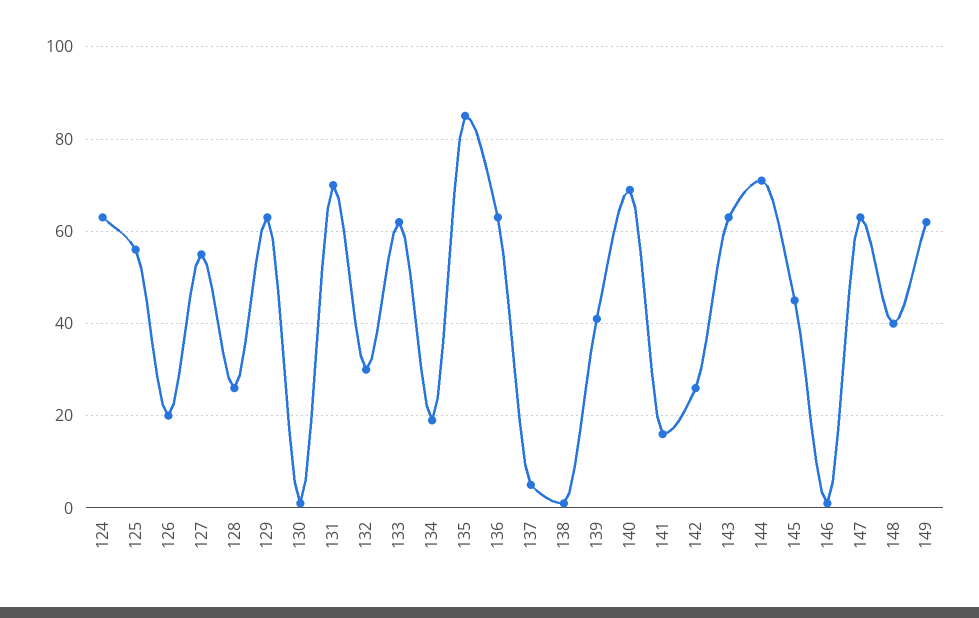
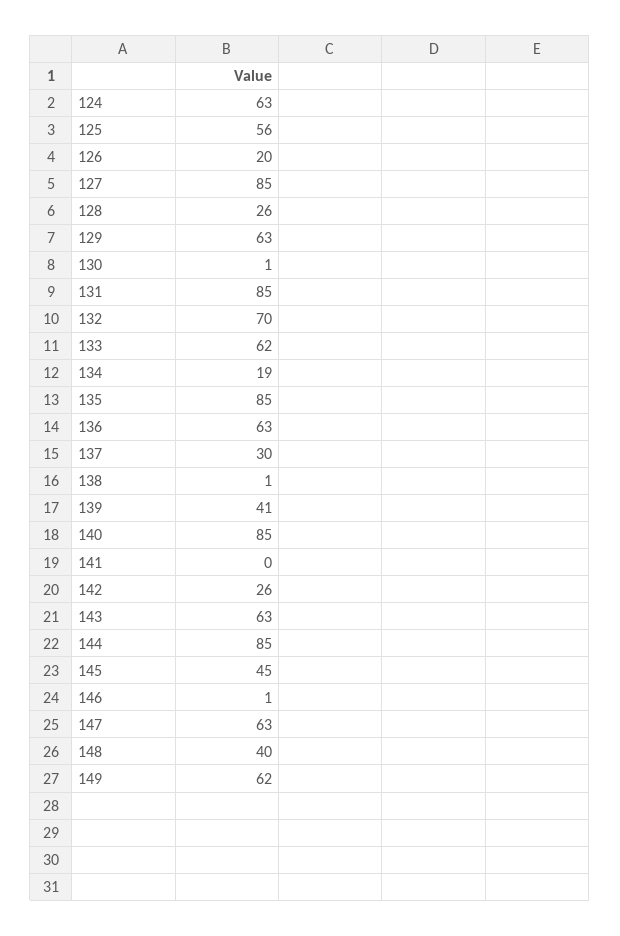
  {
    "124": 63,
    "125": 56,
    "126": 20,
-   "127": 55,
+   "127": 85,
    "128": 26,
    "129": 63,
    "130": 1,
-   "131": 70,
+   "131": 85,
-   "132": 30,
+   "132": 70,
    "133": 62,
    "134": 19,
    "135": 85,
    "136": 63,
-   "137": 5,
+   "137": 30,
    "138": 1,
    "139": 41,
-   "140": 70,
+   "140": 85,
-   "141": 15,
+   "141": 0,
    "142": 26,
    "143": 63,
-   "144": 70,
+   "144": 85,
    "145": 45,
    "146": 1,
    "147": 63,
    "148": 40,
    "149": 62
  }

